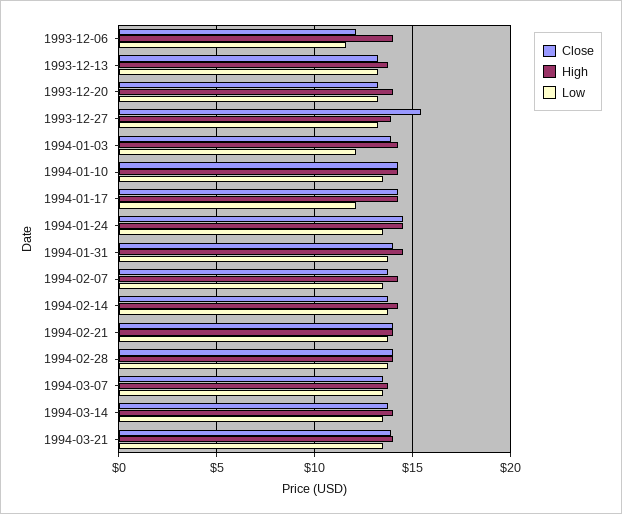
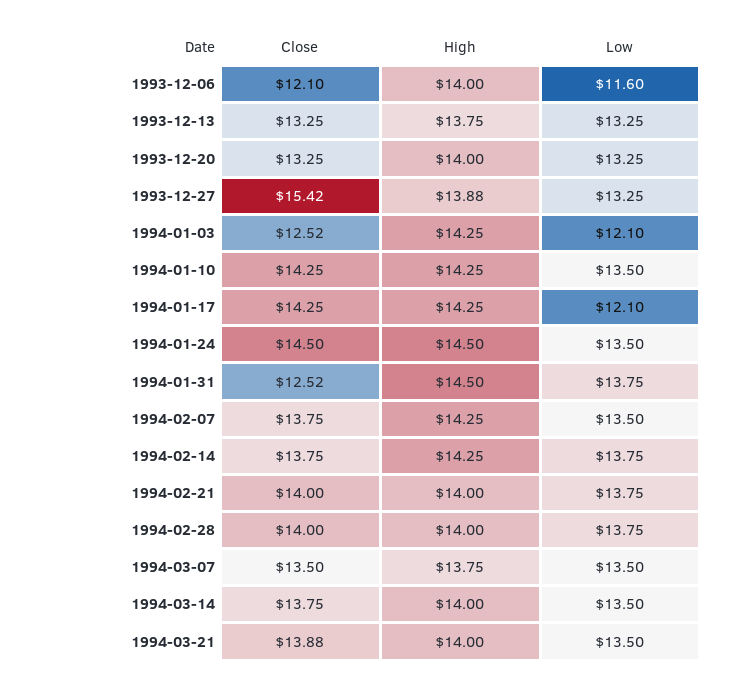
  {
    "Close": {
      "1993-12-06": 12.1,
      "1993-12-13": 13.25,
      "1993-12-20": 13.25,
      "1993-12-27": 15.42,
-     "1994-01-03": 14,
+     "1994-01-03": 12.52,
      "1994-01-10": 14.25,
      "1994-01-17": 14.25,
      "1994-01-24": 14.5,
-     "1994-01-31": 14,
+     "1994-01-31": 12.52,
      "1994-02-07": 13.75,
      "1994-02-14": 13.75,
      "1994-02-21": 14,
      "1994-02-28": 14,
      "1994-03-07": 13.5,
      "1994-03-14": 13.75,
      "1994-03-21": 13.88
    },
    "High": {
      "1993-12-06": 14,
      "1993-12-13": 13.75,
      "1993-12-20": 14,
      "1993-12-27": 13.88,
      "1994-01-03": 14.25,
      "1994-01-10": 14.25,
      "1994-01-17": 14.25,
      "1994-01-24": 14.5,
      "1994-01-31": 14.5,
      "1994-02-07": 14.25,
      "1994-02-14": 14.25,
      "1994-02-21": 14,
      "1994-02-28": 14,
      "1994-03-07": 13.75,
      "1994-03-14": 14,
      "1994-03-21": 14
    },
    "Low": {
      "1993-12-06": 11.6,
      "1993-12-13": 13.25,
      "1993-12-20": 13.25,
      "1993-12-27": 13.25,
      "1994-01-03": 12.1,
      "1994-01-10": 13.5,
      "1994-01-17": 12.1,
      "1994-01-24": 13.5,
      "1994-01-31": 13.75,
      "1994-02-07": 13.5,
      "1994-02-14": 13.75,
      "1994-02-21": 13.75,
      "1994-02-28": 13.75,
      "1994-03-07": 13.5,
      "1994-03-14": 13.5,
      "1994-03-21": 13.5
    }
  }

